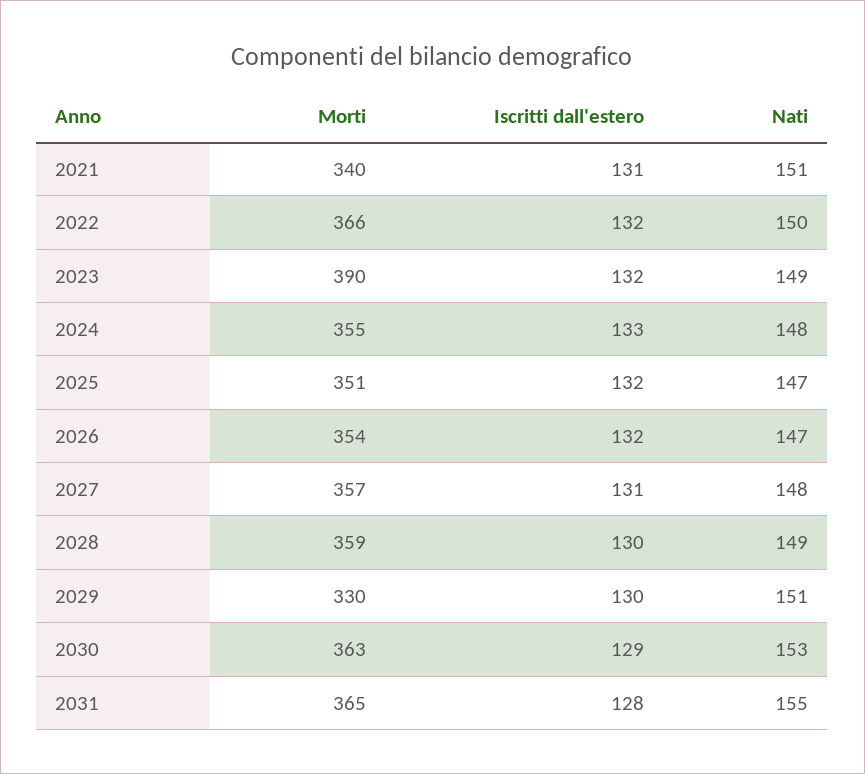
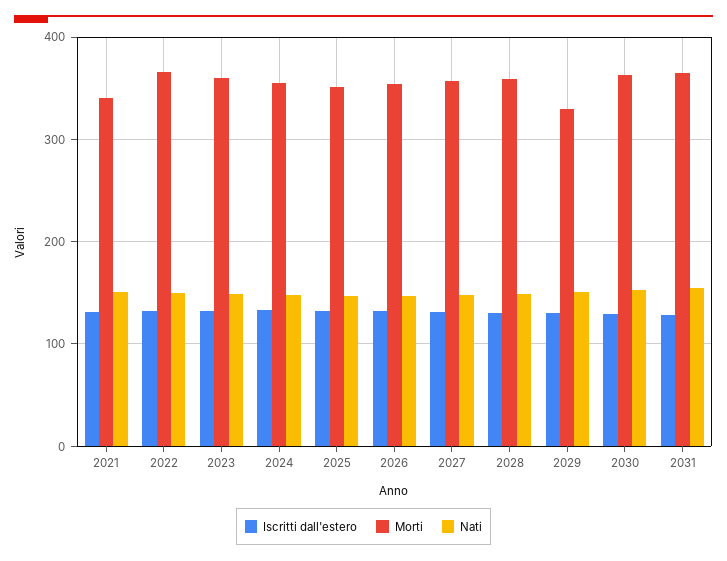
  {
    "Morti": {
      "2021": 340,
      "2022": 366,
-     "2023": 390,
+     "2023": 360,
      "2024": 355,
      "2025": 351,
      "2026": 354,
      "2027": 357,
      "2028": 359,
      "2029": 330,
      "2030": 363,
      "2031": 365
    },
    "Iscritti dall'estero": {
      "2021": 131,
      "2022": 132,
      "2023": 132,
      "2024": 133,
      "2025": 132,
      "2026": 132,
      "2027": 131,
      "2028": 130,
      "2029": 130,
      "2030": 129,
      "2031": 128
    },
    "Nati": {
      "2021": 151,
      "2022": 150,
      "2023": 149,
      "2024": 148,
      "2025": 147,
      "2026": 147,
      "2027": 148,
      "2028": 149,
      "2029": 151,
      "2030": 153,
      "2031": 155
    }
  }

